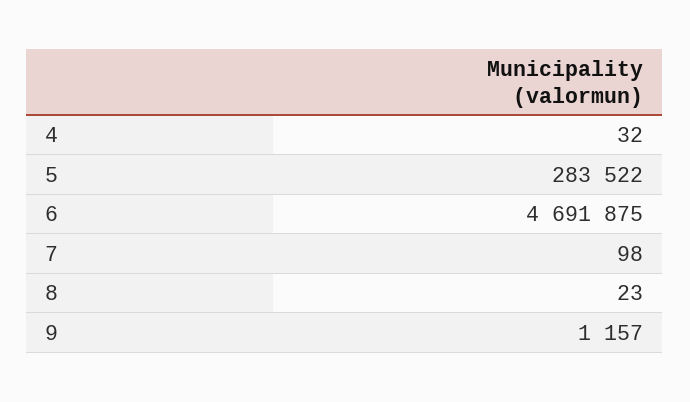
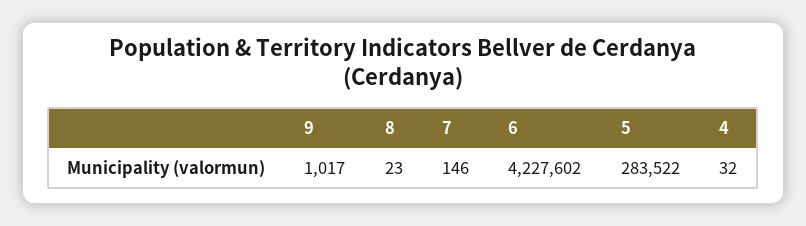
  {
    "4": 32,
    "5": 283522,
-   "6": 4691875,
+   "6": 4227602,
-   "7": 98,
+   "7": 146,
    "8": 23,
-   "9": 1157
+   "9": 1017
  }

